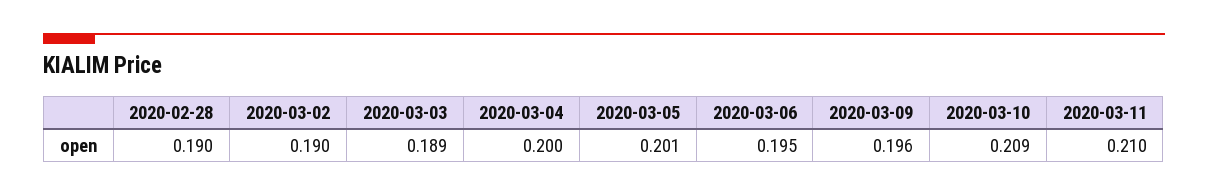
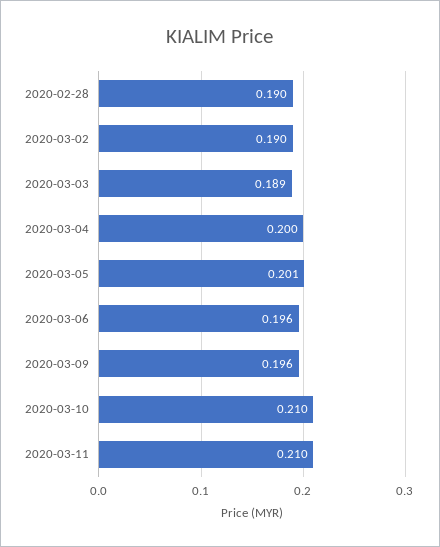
  {
    "2020-02-28": 0.19,
    "2020-03-02": 0.19,
    "2020-03-03": 0.189,
    "2020-03-04": 0.2,
    "2020-03-05": 0.201,
-   "2020-03-06": 0.195,
+   "2020-03-06": 0.196,
    "2020-03-09": 0.196,
-   "2020-03-10": 0.209,
+   "2020-03-10": 0.21,
    "2020-03-11": 0.21
  }

